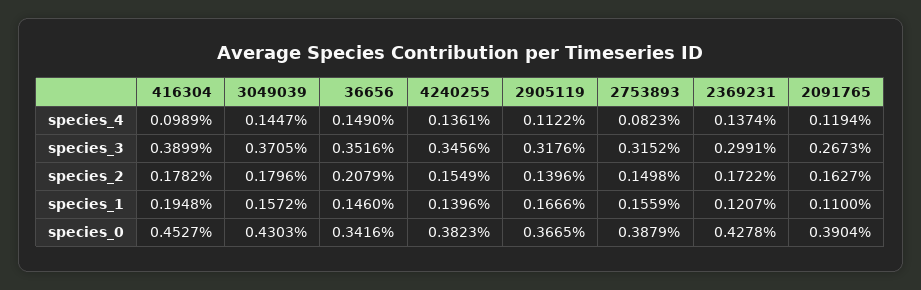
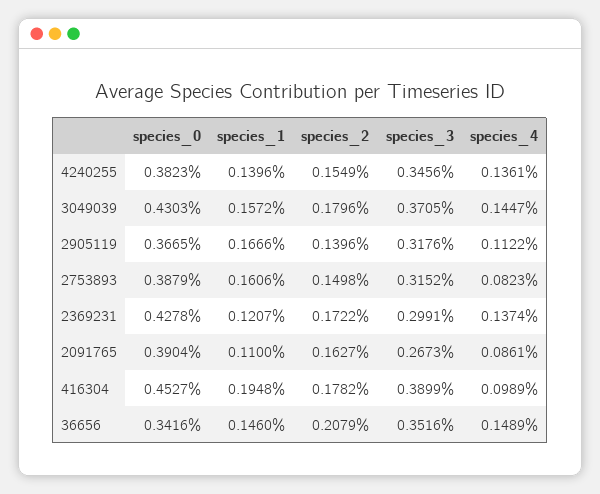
  {
    "416304": {
      "species_4": 0.0989,
      "species_3": 0.3899,
      "species_2": 0.1782,
      "species_1": 0.1948,
      "species_0": 0.4527
    },
    "3049039": {
      "species_4": 0.1447,
      "species_3": 0.3705,
      "species_2": 0.1796,
      "species_1": 0.1572,
      "species_0": 0.4303
    },
    "36656": {
-     "species_4": 0.149,
+     "species_4": 0.1489,
      "species_3": 0.3516,
      "species_2": 0.2079,
      "species_1": 0.146,
      "species_0": 0.3416
    },
    "4240255": {
      "species_4": 0.1361,
      "species_3": 0.3456,
      "species_2": 0.1549,
      "species_1": 0.1396,
      "species_0": 0.3823
    },
    "2905119": {
      "species_4": 0.1122,
      "species_3": 0.3176,
      "species_2": 0.1396,
      "species_1": 0.1666,
      "species_0": 0.3665
    },
    "2753893": {
      "species_4": 0.0823,
      "species_3": 0.3152,
      "species_2": 0.1498,
-     "species_1": 0.1559,
+     "species_1": 0.1606,
      "species_0": 0.3879
    },
    "2369231": {
      "species_4": 0.1374,
      "species_3": 0.2991,
      "species_2": 0.1722,
      "species_1": 0.1207,
      "species_0": 0.4278
    },
    "2091765": {
-     "species_4": 0.1194,
+     "species_4": 0.0861,
      "species_3": 0.2673,
      "species_2": 0.1627,
      "species_1": 0.11,
      "species_0": 0.3904
    }
  }

